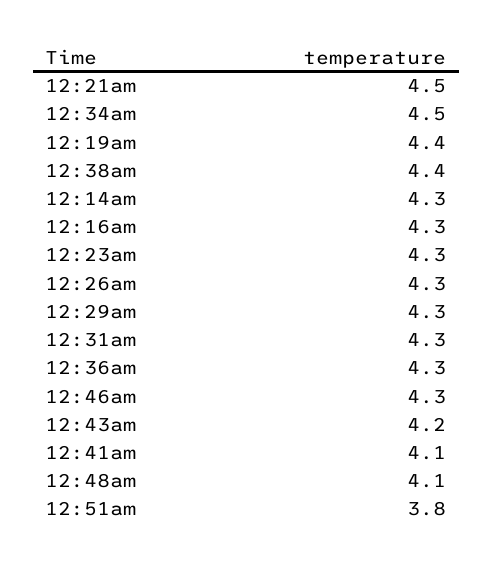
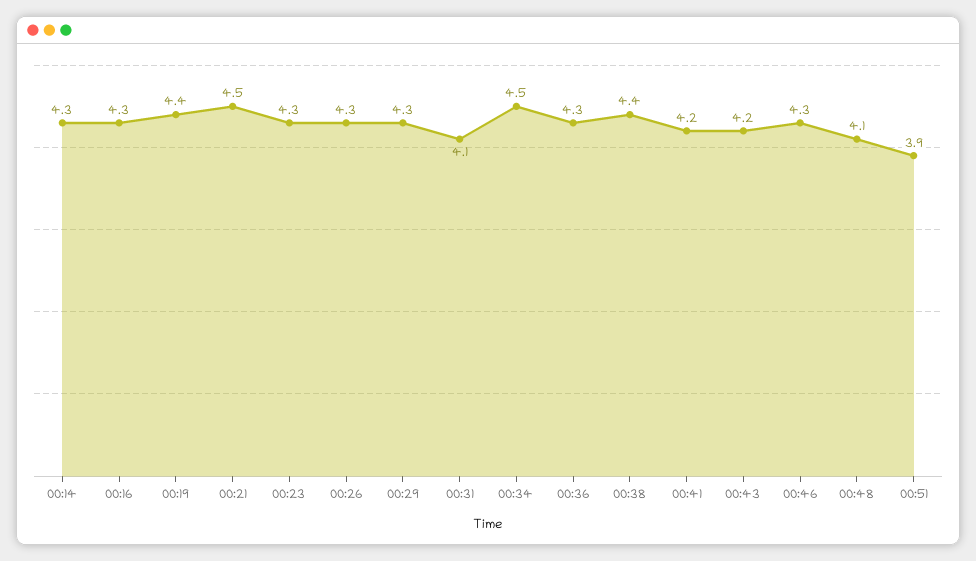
  {
    "12:21am": 4.5,
    "12:34am": 4.5,
    "12:19am": 4.4,
    "12:38am": 4.4,
    "12:14am": 4.3,
    "12:16am": 4.3,
    "12:23am": 4.3,
    "12:26am": 4.3,
    "12:29am": 4.3,
-   "12:31am": 4.3,
+   "12:31am": 4.1,
    "12:36am": 4.3,
    "12:46am": 4.3,
    "12:43am": 4.2,
-   "12:41am": 4.1,
+   "12:41am": 4.2,
    "12:48am": 4.1,
-   "12:51am": 3.8
+   "12:51am": 3.9
  }

